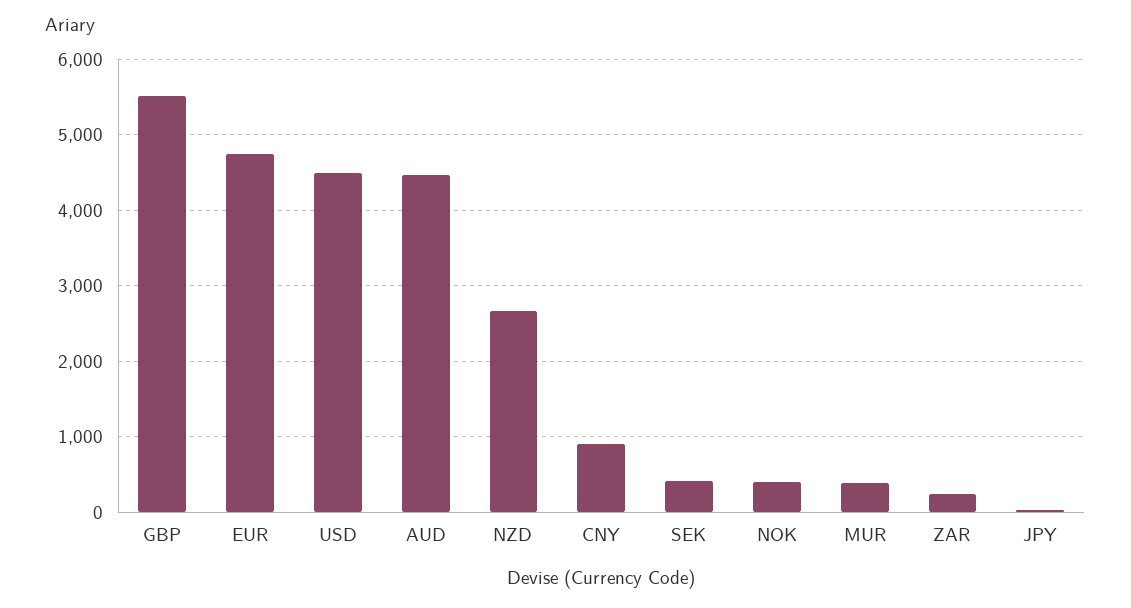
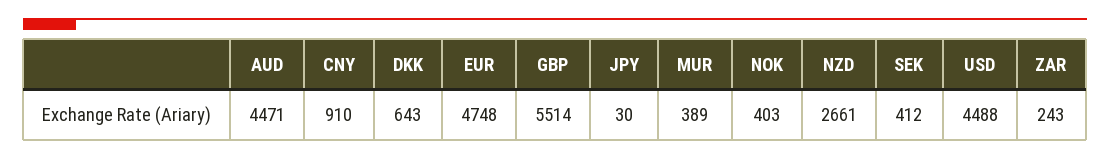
  {
    "GBP": 5514,
    "EUR": 4748,
    "USD": 4488,
    "AUD": 4471,
    "NZD": 2661,
    "CNY": 910,
    "SEK": 412,
    "NOK": 403,
    "MUR": 389,
    "ZAR": 243,
-   "JPY": 30
+   "JPY": 30,
+   "DKK": 643
  }

